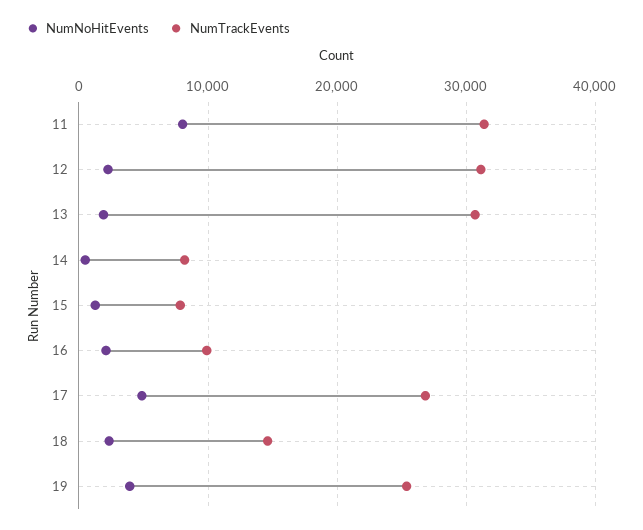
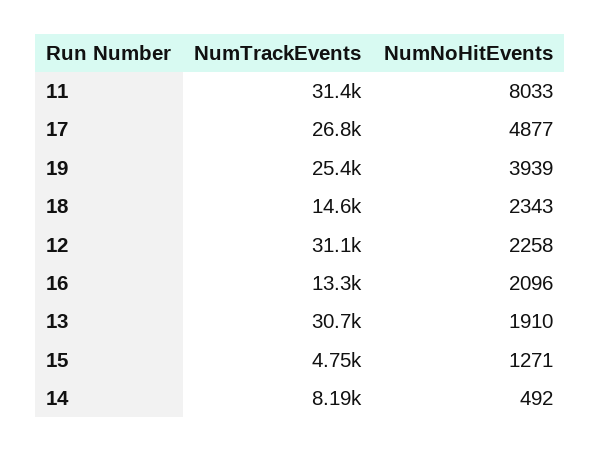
  {
    "NumNoHitEvents": {
      "11": 8033,
      "12": 2258,
      "13": 1910,
      "14": 492,
      "15": 1271,
      "16": 2096,
      "17": 4877,
      "18": 2343,
      "19": 3939
    },
    "NumTrackEvents": {
      "11": 31400,
      "12": 31100,
      "13": 30700,
      "14": 8190,
-     "15": 8000,
+     "15": 4750,
-     "16": 10000,
+     "16": 13300,
      "17": 26800,
      "18": 14600,
      "19": 25400
    }
  }

